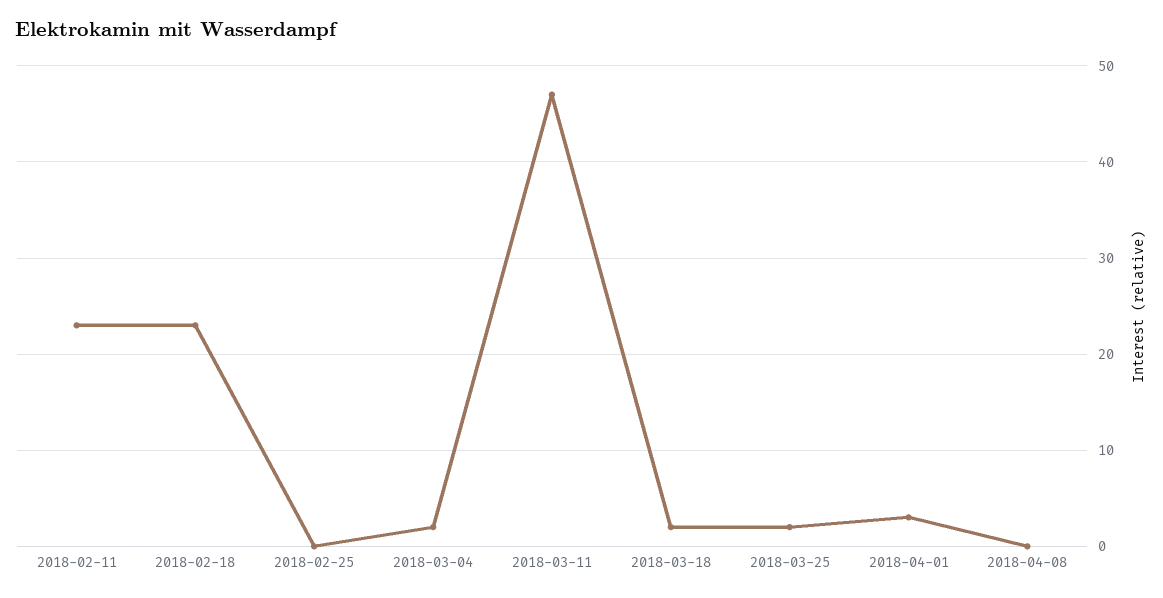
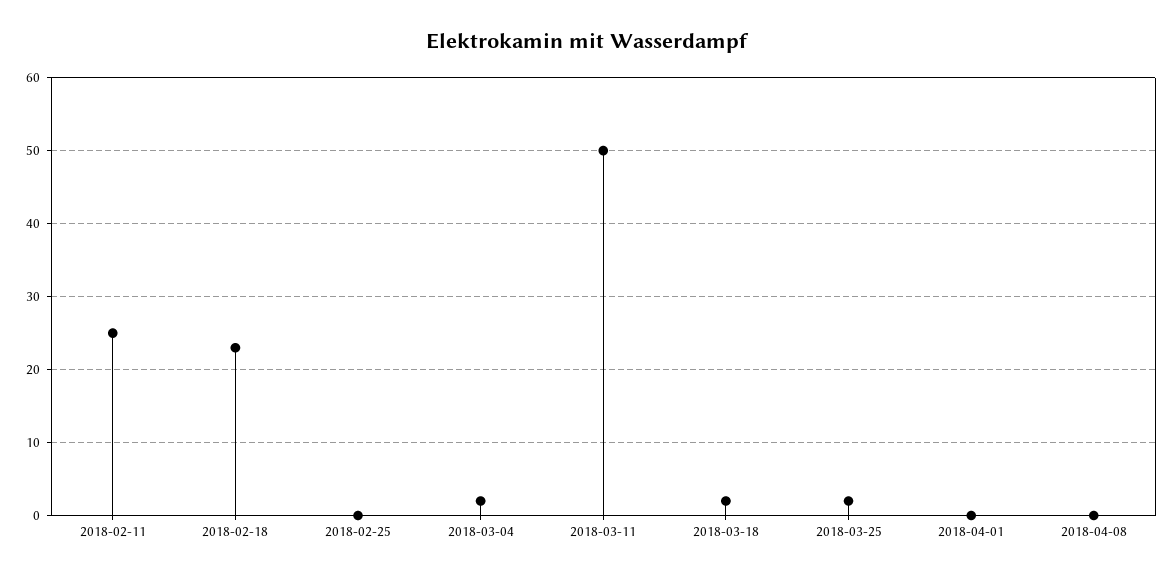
  {
-   "2018-02-11": 23,
+   "2018-02-11": 25,
    "2018-02-18": 23,
    "2018-02-25": 0,
    "2018-03-04": 2,
-   "2018-03-11": 47,
+   "2018-03-11": 50,
    "2018-03-18": 2,
    "2018-03-25": 2,
-   "2018-04-01": 3,
+   "2018-04-01": 0,
    "2018-04-08": 0
  }

